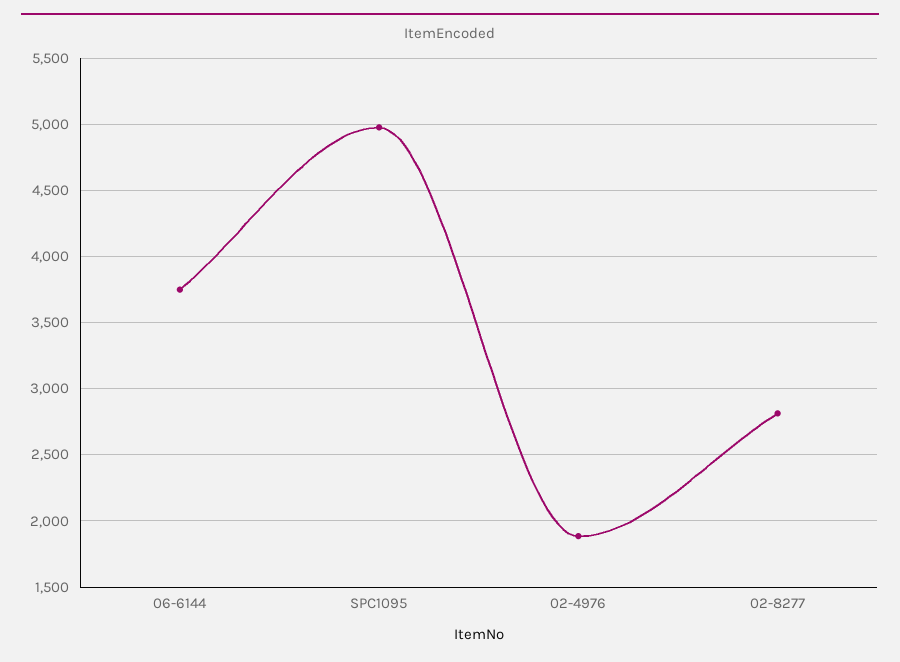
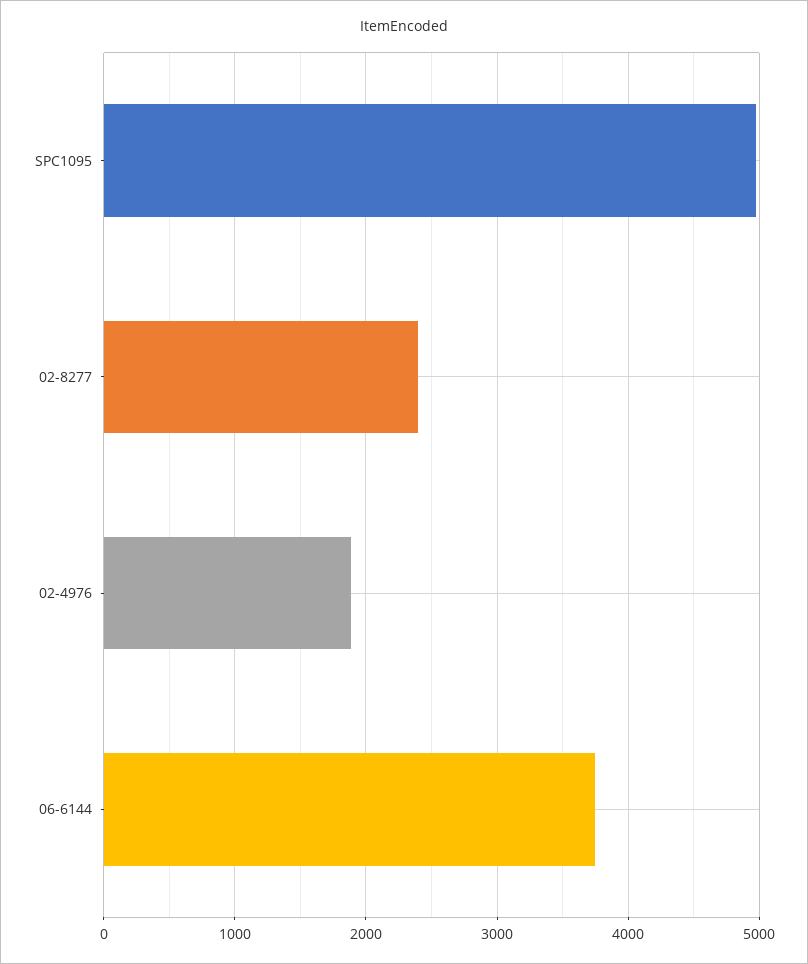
  {
    "06-6144": 3750,
    "SPC1095": 5000,
    "02-4976": 1900,
-   "02-8277": 2800
+   "02-8277": 2400
  }

